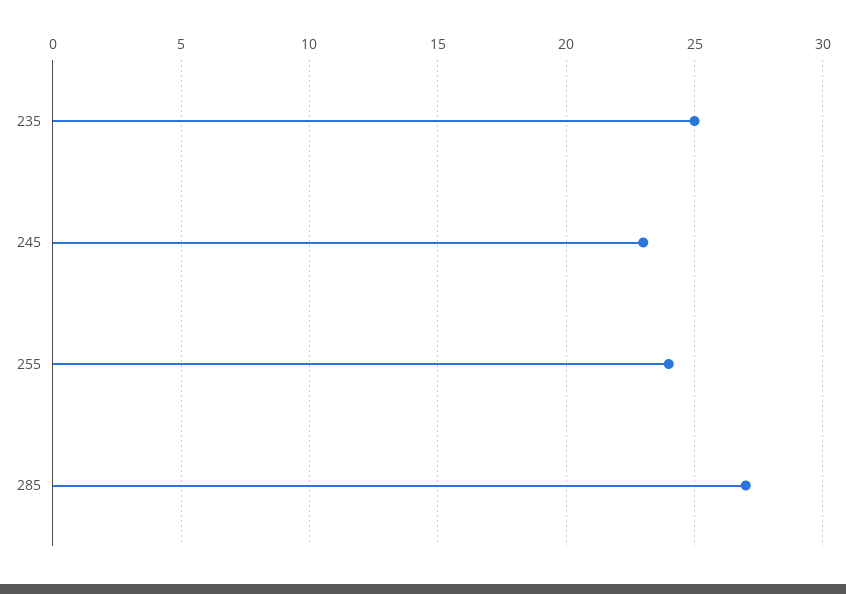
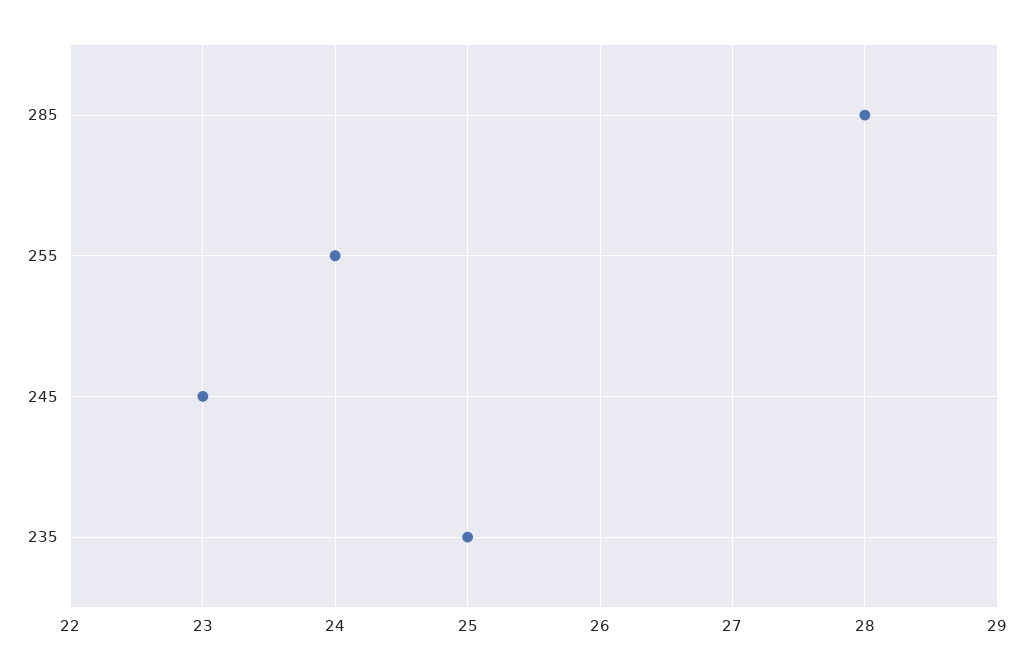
  {
    "235": 25,
    "245": 23,
    "255": 24,
-   "285": 27
+   "285": 28
  }

